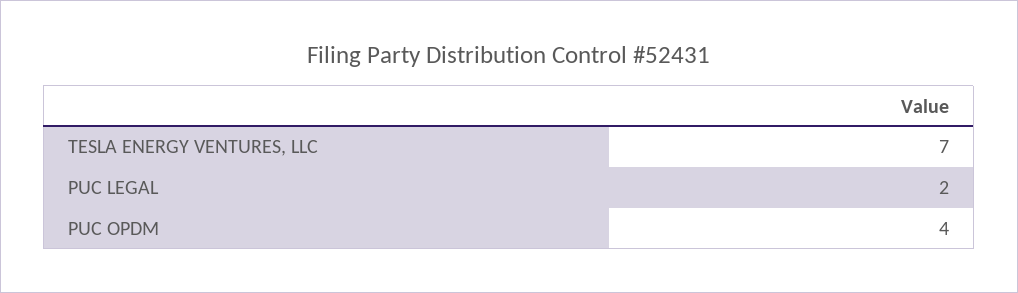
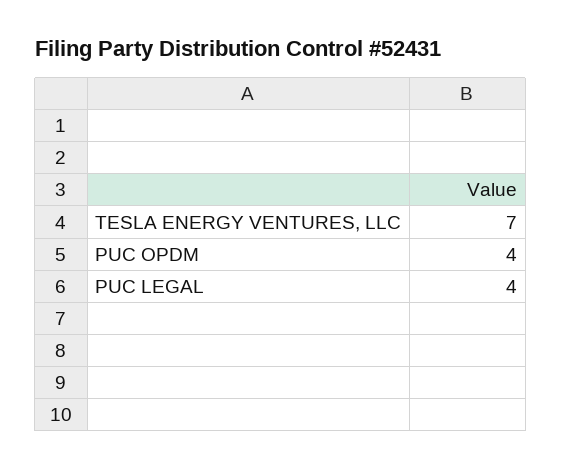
  {
    "TESLA ENERGY VENTURES, LLC": 7,
-   "PUC LEGAL": 2,
+   "PUC LEGAL": 4,
    "PUC OPDM": 4
  }

